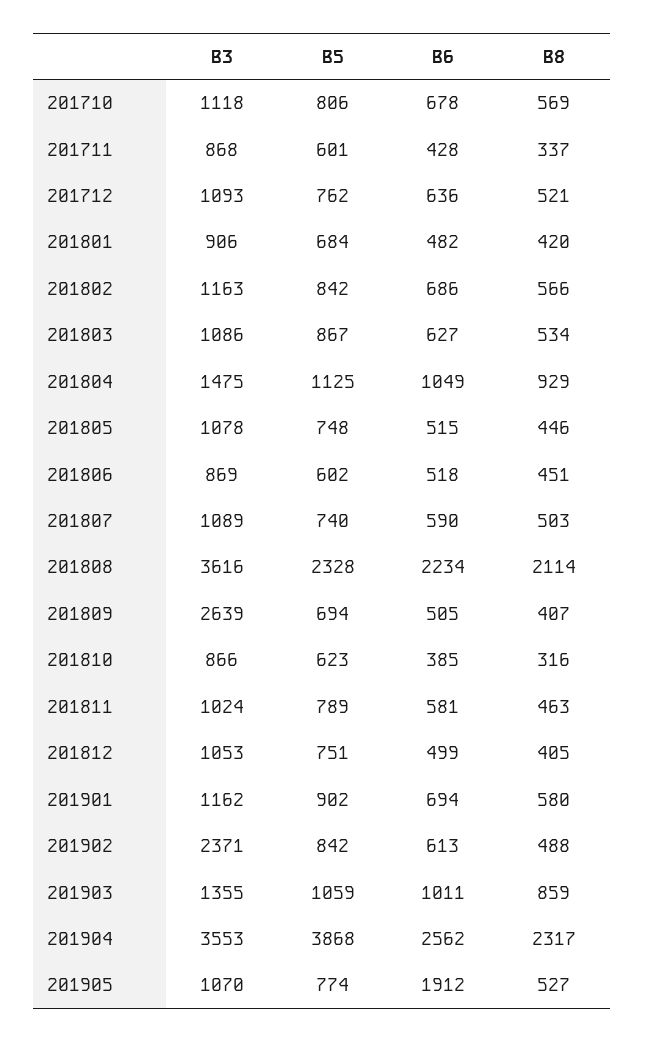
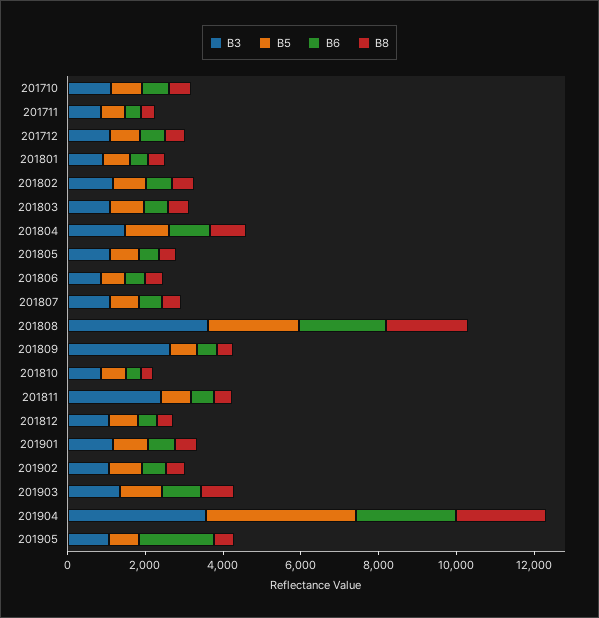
  {
    "B3": {
      "201710": 1118,
      "201711": 868,
      "201712": 1093,
      "201801": 906,
      "201802": 1163,
      "201803": 1086,
      "201804": 1475,
      "201805": 1078,
      "201806": 869,
      "201807": 1089,
      "201808": 3616,
      "201809": 2639,
      "201810": 866,
-     "201811": 1024,
+     "201811": 2500,
      "201812": 1053,
      "201901": 1162,
-     "201902": 2371,
+     "201902": 1000,
      "201903": 1355,
      "201904": 3553,
      "201905": 1070
    },
    "B5": {
      "201710": 806,
      "201711": 601,
      "201712": 762,
      "201801": 684,
      "201802": 842,
      "201803": 867,
      "201804": 1125,
      "201805": 748,
      "201806": 602,
      "201807": 740,
      "201808": 2328,
      "201809": 694,
      "201810": 623,
      "201811": 789,
      "201812": 751,
      "201901": 902,
      "201902": 842,
      "201903": 1059,
      "201904": 3868,
      "201905": 774
    },
    "B6": {
      "201710": 678,
      "201711": 428,
      "201712": 636,
      "201801": 482,
      "201802": 686,
      "201803": 627,
      "201804": 1049,
      "201805": 515,
      "201806": 518,
      "201807": 590,
      "201808": 2234,
      "201809": 505,
      "201810": 385,
      "201811": 581,
      "201812": 499,
      "201901": 694,
      "201902": 613,
      "201903": 1011,
      "201904": 2562,
      "201905": 1912
    },
    "B8": {
      "201710": 569,
      "201711": 337,
      "201712": 521,
      "201801": 420,
      "201802": 566,
      "201803": 534,
      "201804": 929,
      "201805": 446,
      "201806": 451,
      "201807": 503,
      "201808": 2114,
      "201809": 407,
      "201810": 316,
      "201811": 463,
      "201812": 405,
      "201901": 580,
      "201902": 488,
      "201903": 859,
      "201904": 2317,
      "201905": 527
    }
  }

